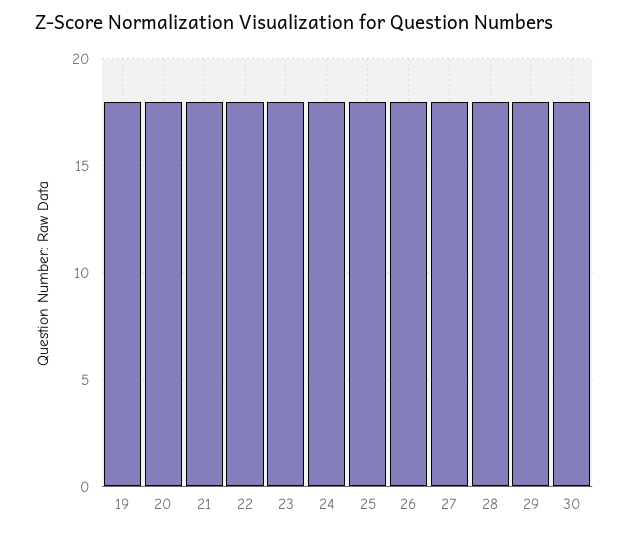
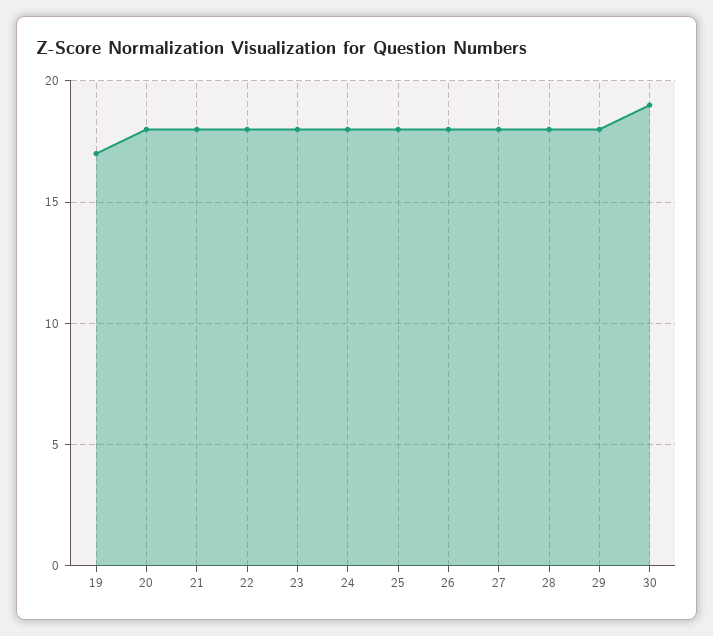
  {
-   "19": 18,
+   "19": 17,
    "20": 18,
    "21": 18,
    "22": 18,
    "23": 18,
    "24": 18,
    "25": 18,
    "26": 18,
    "27": 18,
    "28": 18,
    "29": 18,
-   "30": 18
+   "30": 19
  }

